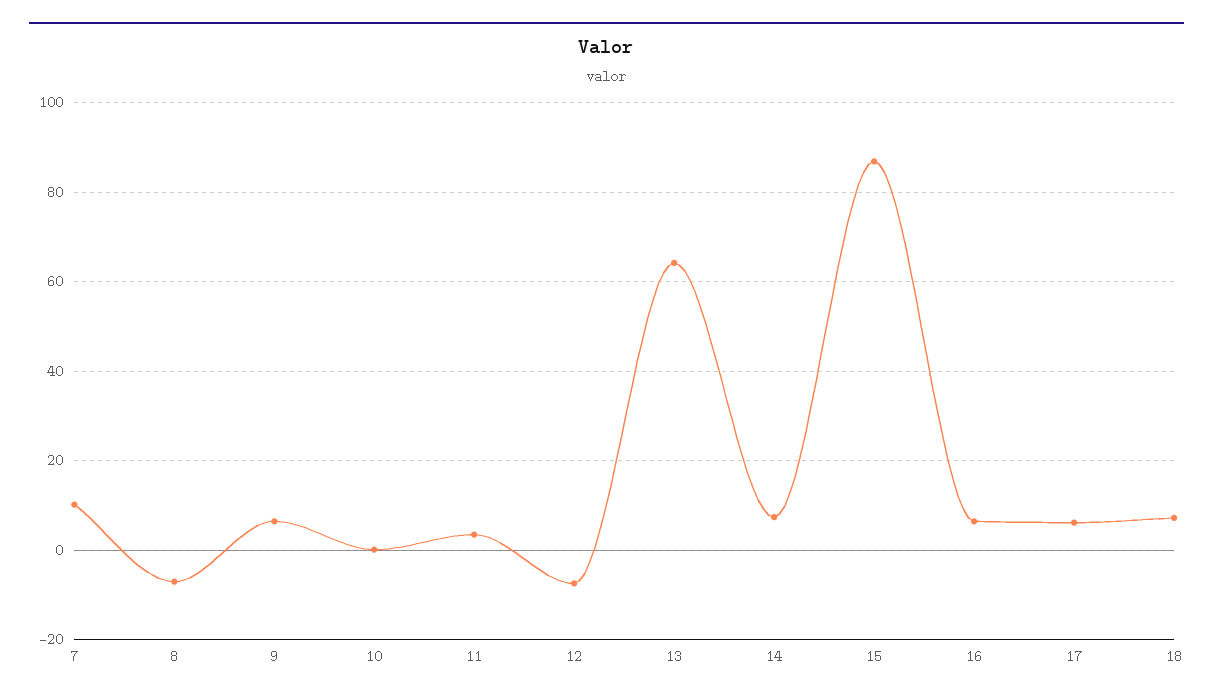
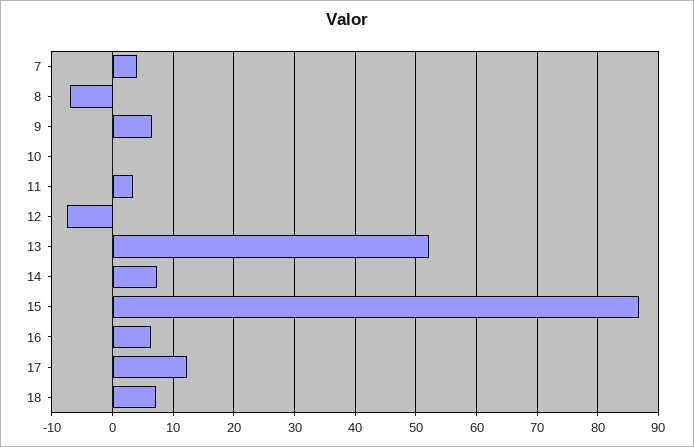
  {
-   "7": 10,
+   "7": 4,
    "8": -7,
    "9": 6,
    "10": 0,
    "11": 3,
    "12": -7,
-   "13": 64,
+   "13": 52,
    "14": 7,
    "15": 87,
    "16": 6,
-   "17": 6,
+   "17": 12,
    "18": 7
  }

